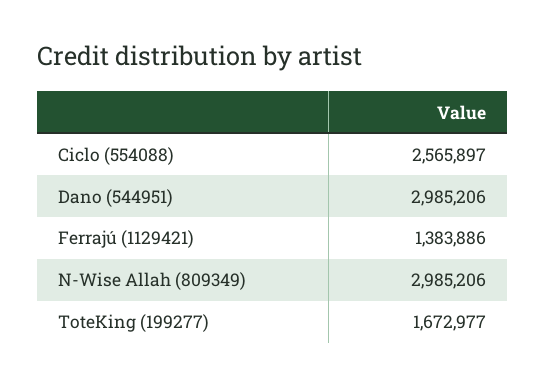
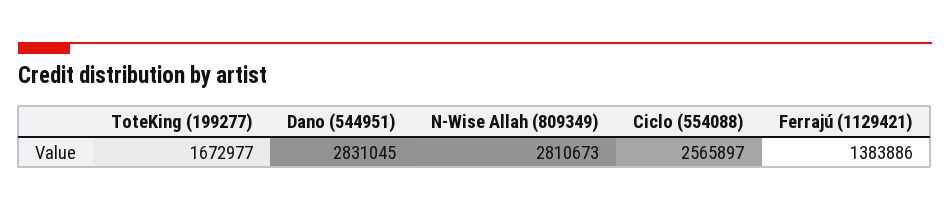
  {
    "Ciclo (554088)": 2565897,
-   "Dano (544951)": 2985206,
+   "Dano (544951)": 2831045,
    "Ferrajú (1129421)": 1383886,
-   "N-Wise Allah (809349)": 2985206,
+   "N-Wise Allah (809349)": 2810673,
    "ToteKing (199277)": 1672977
  }

